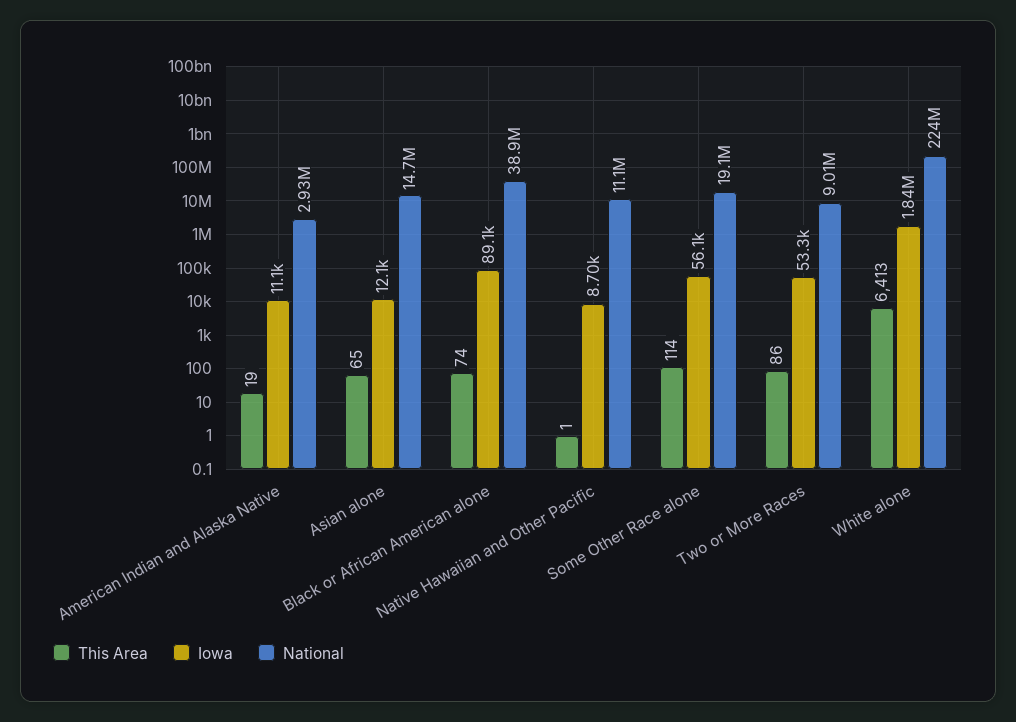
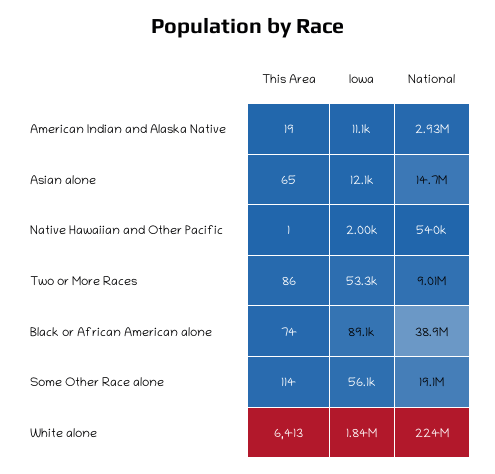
  {
    "This Area": {
      "American Indian and Alaska Native": 19,
      "Asian alone": 65,
      "Black or African American alone": 74,
      "Native Hawaiian and Other Pacific": 1,
      "Some Other Race alone": 114,
      "Two or More Races": 86,
      "White alone": 6413
    },
    "Iowa": {
      "American Indian and Alaska Native": 11100,
      "Asian alone": 12100,
      "Black or African American alone": 89100,
-     "Native Hawaiian and Other Pacific": 8700,
+     "Native Hawaiian and Other Pacific": 2000,
      "Some Other Race alone": 56100,
      "Two or More Races": 53300,
      "White alone": 1840000
    },
    "National": {
      "American Indian and Alaska Native": 2930000,
      "Asian alone": 14700000,
      "Black or African American alone": 38900000,
-     "Native Hawaiian and Other Pacific": 11100000,
+     "Native Hawaiian and Other Pacific": 540000,
      "Some Other Race alone": 19100000,
      "Two or More Races": 9010000,
      "White alone": 224000000
    }
  }

